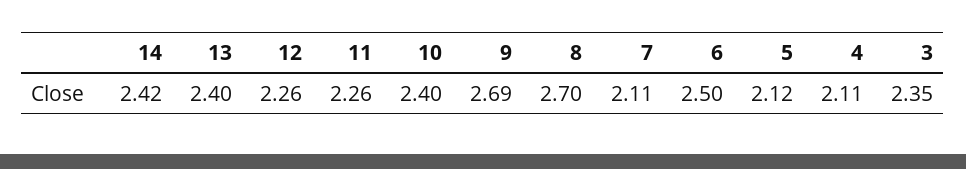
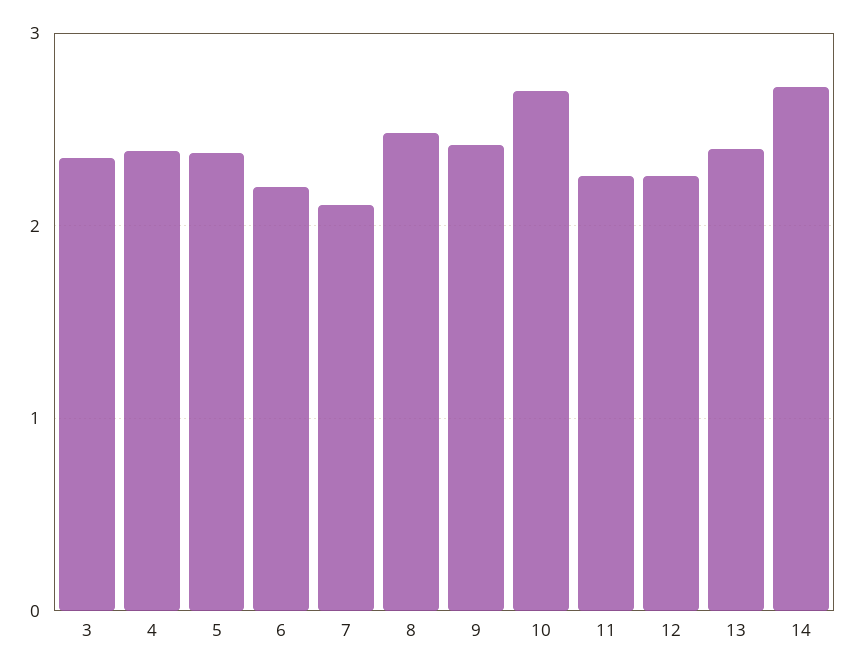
  {
-   "14": 2.42,
+   "14": 2.7,
    "13": 2.4,
    "12": 2.26,
    "11": 2.26,
-   "10": 2.4,
+   "10": 2.7,
-   "9": 2.69,
+   "9": 2.4,
-   "8": 2.7,
+   "8": 2.5,
    "7": 2.11,
-   "6": 2.5,
+   "6": 2.2,
-   "5": 2.12,
+   "5": 2.4,
-   "4": 2.11,
+   "4": 2.4,
    "3": 2.35
  }

